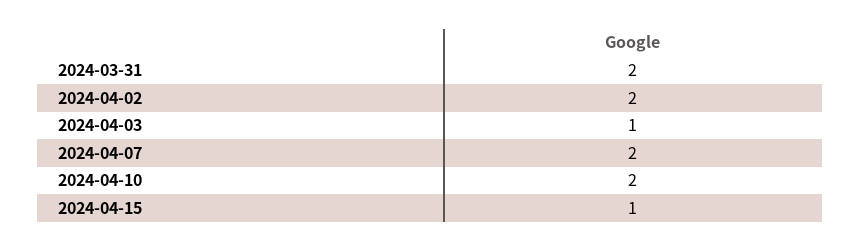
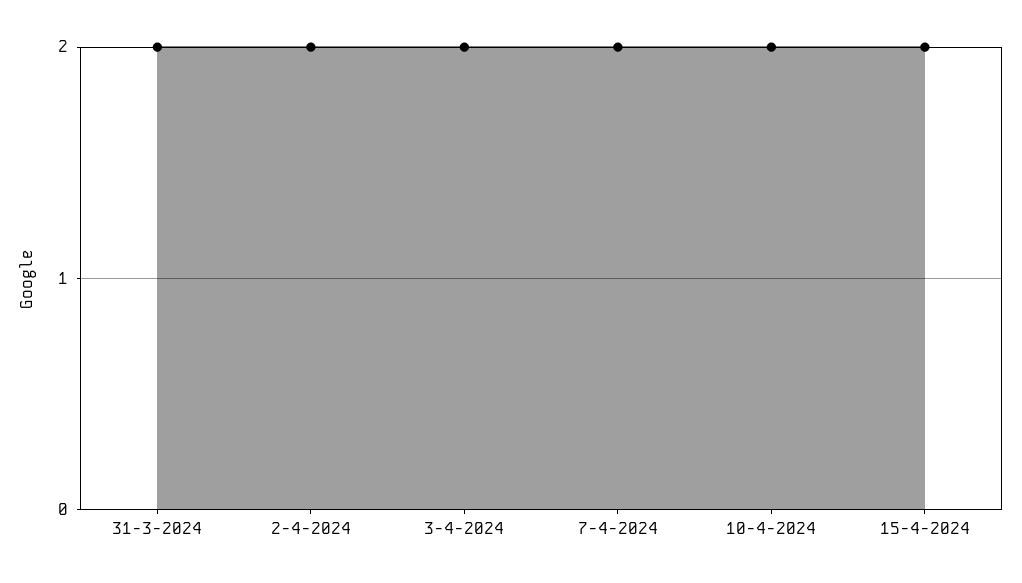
  {
    "2024-03-31": 2,
    "2024-04-02": 2,
-   "2024-04-03": 1,
+   "2024-04-03": 2,
    "2024-04-07": 2,
    "2024-04-10": 2,
-   "2024-04-15": 1
+   "2024-04-15": 2
  }

